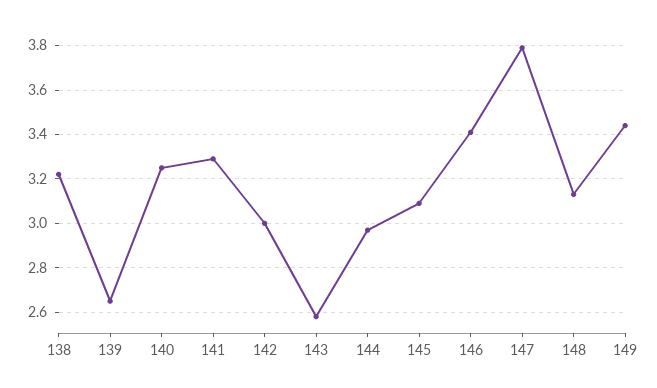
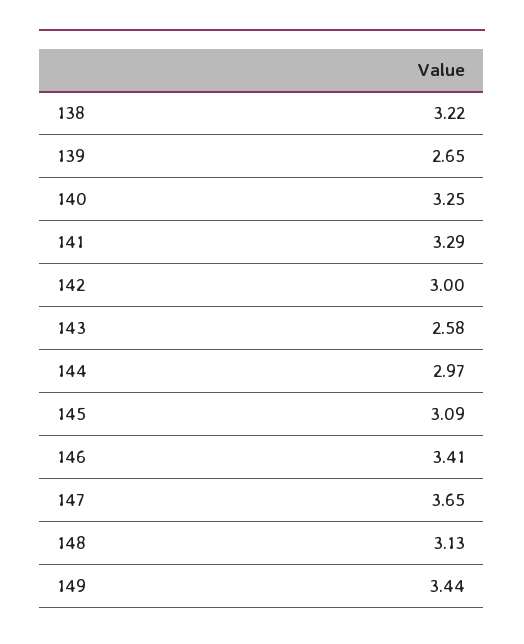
  {
    "138": 3.22,
    "139": 2.65,
    "140": 3.25,
    "141": 3.29,
    "142": 3,
    "143": 2.58,
    "144": 2.97,
    "145": 3.09,
    "146": 3.41,
-   "147": 3.8,
+   "147": 3.65,
    "148": 3.13,
    "149": 3.44
  }

